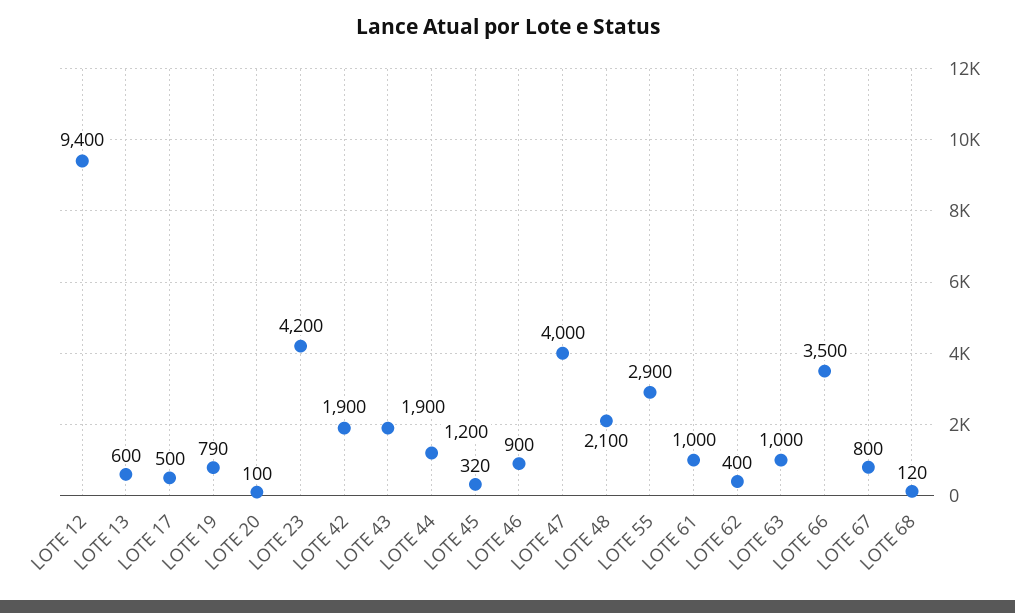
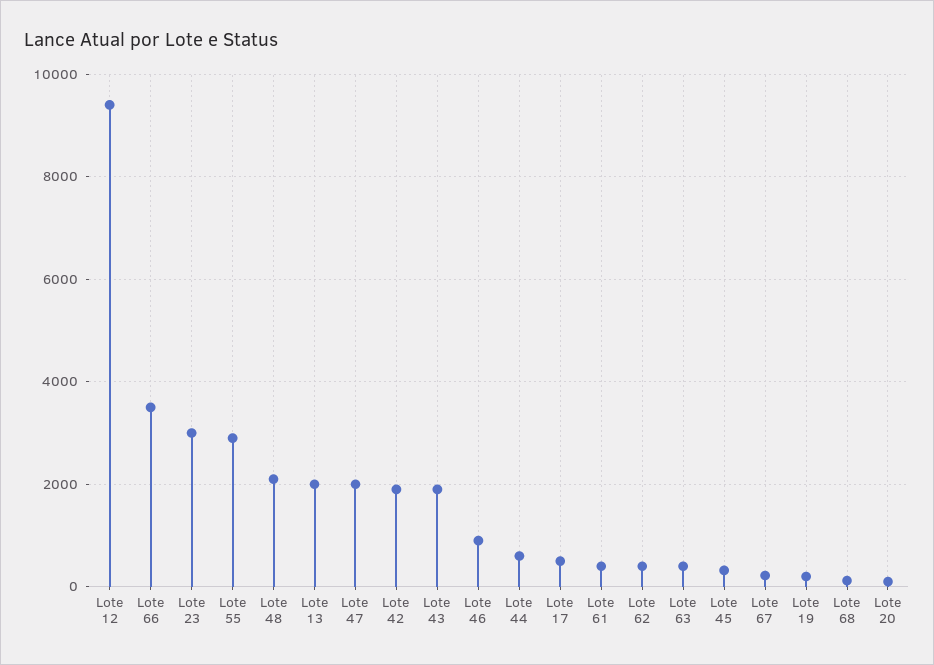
  {
    "LOTE 12": 9400,
-   "LOTE 13": 600,
+   "LOTE 13": 2000,
    "LOTE 17": 500,
-   "LOTE 19": 790,
+   "LOTE 19": 200,
    "LOTE 20": 100,
-   "LOTE 23": 4200,
+   "LOTE 23": 3000,
    "LOTE 42": 1900,
    "LOTE 43": 1900,
-   "LOTE 44": 1200,
+   "LOTE 44": 600,
    "LOTE 45": 320,
    "LOTE 46": 900,
-   "LOTE 47": 4000,
+   "LOTE 47": 2000,
    "LOTE 48": 2100,
    "LOTE 55": 2900,
-   "LOTE 61": 1000,
+   "LOTE 61": 400,
    "LOTE 62": 400,
-   "LOTE 63": 1000,
+   "LOTE 63": 400,
    "LOTE 66": 3500,
-   "LOTE 67": 800,
+   "LOTE 67": 200,
    "LOTE 68": 120
  }

